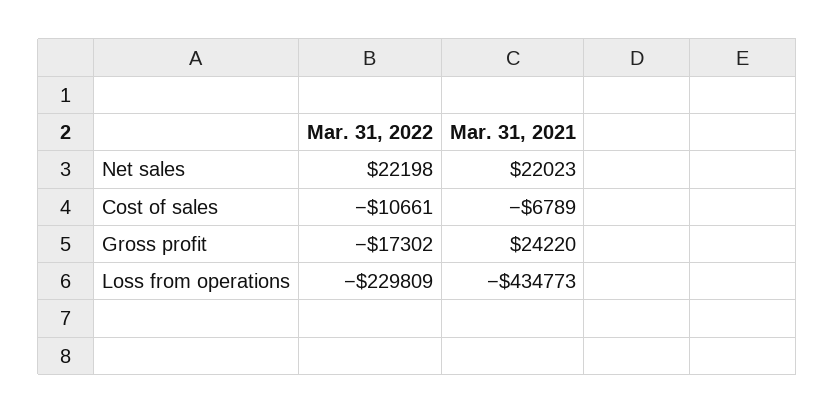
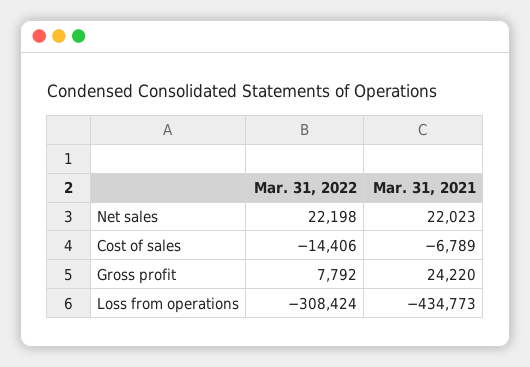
  {
    "Mar. 31, 2022": {
      "Net sales": 22198,
-     "Cost of sales": -10661,
+     "Cost of sales": -14406,
-     "Gross profit": -17302,
+     "Gross profit": 7792,
-     "Loss from operations": -229809
+     "Loss from operations": -308424
    },
    "Mar. 31, 2021": {
      "Net sales": 22023,
      "Cost of sales": -6789,
      "Gross profit": 24220,
      "Loss from operations": -434773
    }
  }

